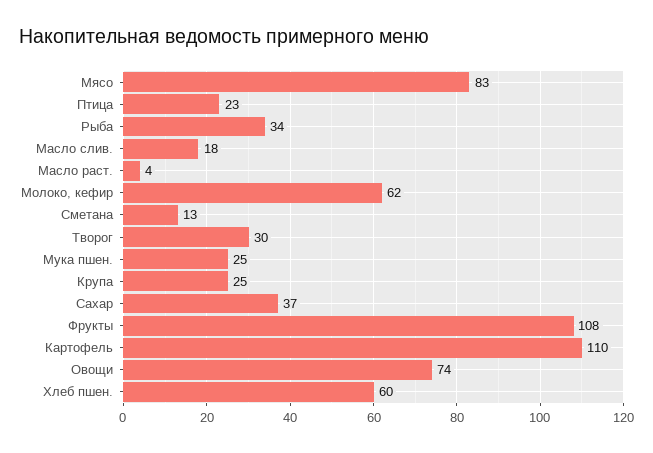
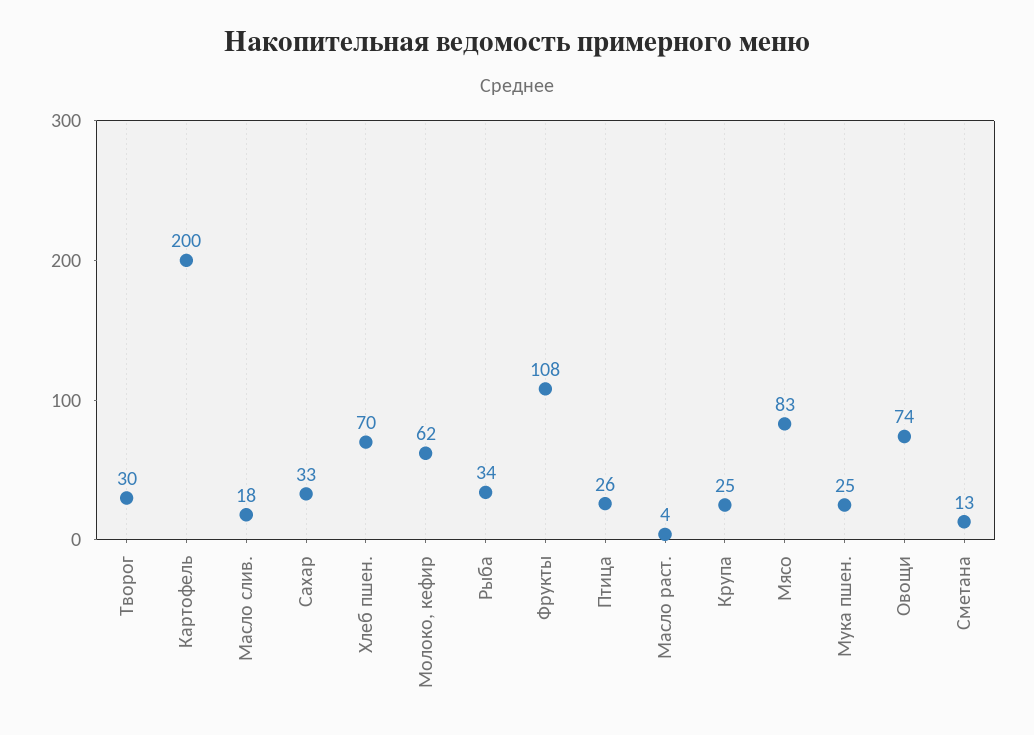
  {
    "Мясо": 83,
-   "Птица": 23,
+   "Птица": 26,
    "Рыба": 34,
    "Масло слив.": 18,
    "Масло раст.": 4,
    "Молоко, кефир": 62,
    "Сметана": 13,
    "Творог": 30,
    "Мука пшен.": 25,
    "Крупа": 25,
-   "Сахар": 37,
+   "Сахар": 33,
    "Фрукты": 108,
-   "Картофель": 110,
+   "Картофель": 200,
    "Овощи": 74,
-   "Хлеб пшен.": 60
+   "Хлеб пшен.": 70
  }

